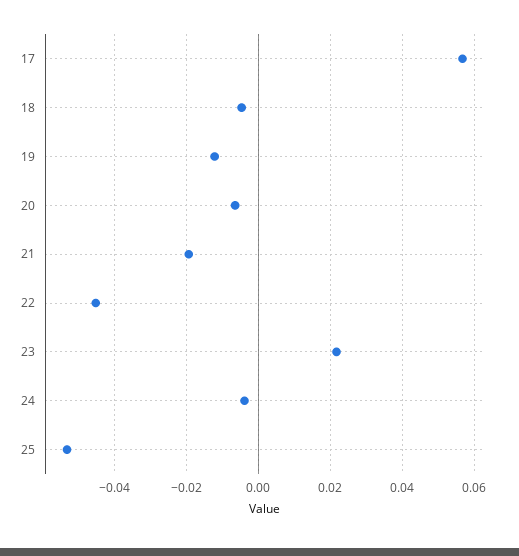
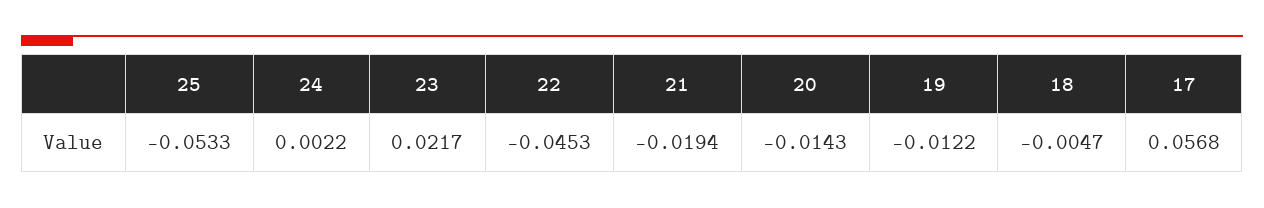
  {
    "17": 0.0568,
    "18": -0.0047,
    "19": -0.0122,
-   "20": -0.006,
+   "20": -0.0143,
    "21": -0.0194,
    "22": -0.0453,
    "23": 0.0217,
-   "24": -0.004,
+   "24": 0.0022,
    "25": -0.0533
  }

